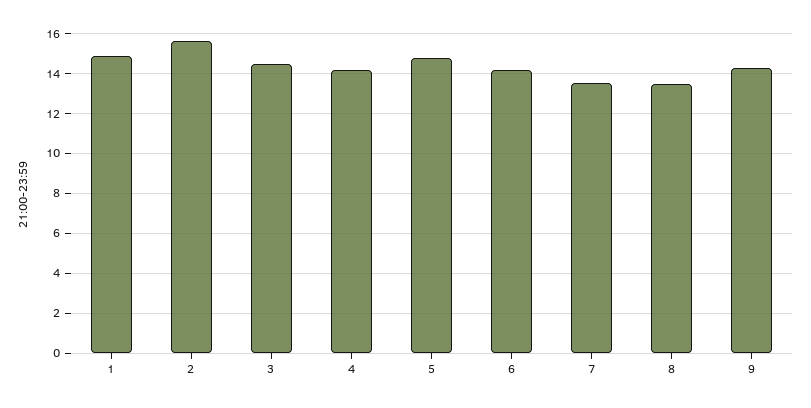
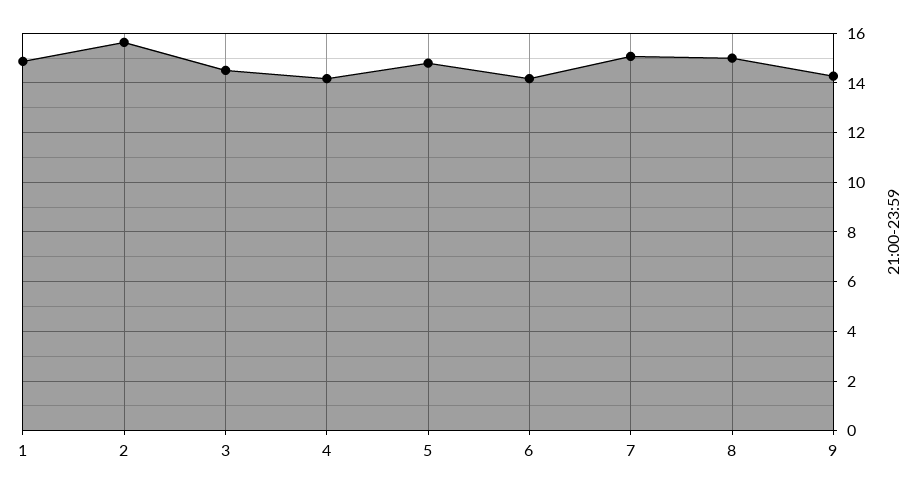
  {
    "1": 14.75,
    "2": 15.75,
    "3": 14.5,
    "4": 14.25,
    "5": 14.75,
    "6": 14.25,
-   "7": 13.5,
+   "7": 15,
-   "8": 13.5,
+   "8": 15,
    "9": 14.25
  }

